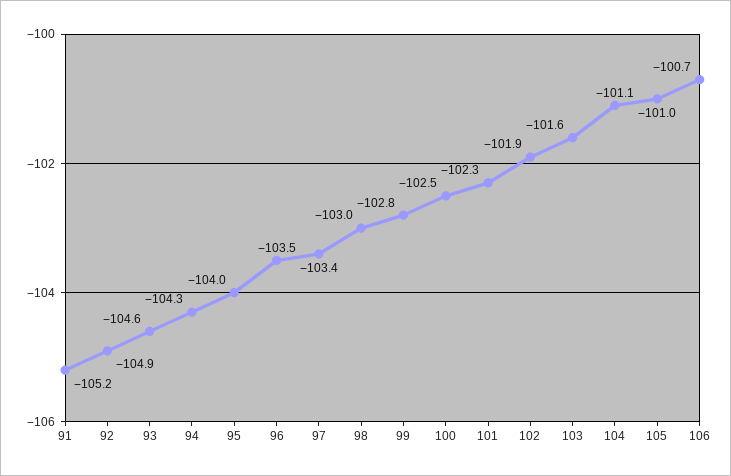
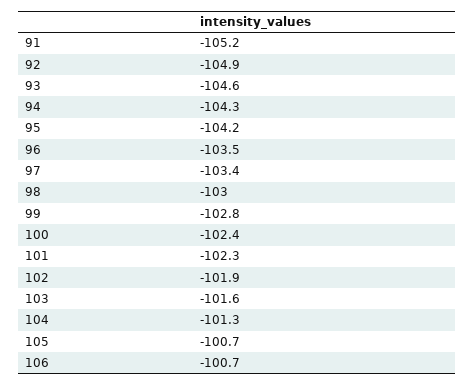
  {
    "91": -105.2,
    "92": -104.9,
    "93": -104.6,
    "94": -104.3,
-   "95": -104,
+   "95": -104.2,
    "96": -103.5,
    "97": -103.4,
    "98": -103,
    "99": -102.8,
-   "100": -102.5,
+   "100": -102.4,
    "101": -102.3,
    "102": -101.9,
    "103": -101.6,
-   "104": -101.1,
+   "104": -101.3,
-   "105": -101,
+   "105": -100.7,
    "106": -100.7
  }

